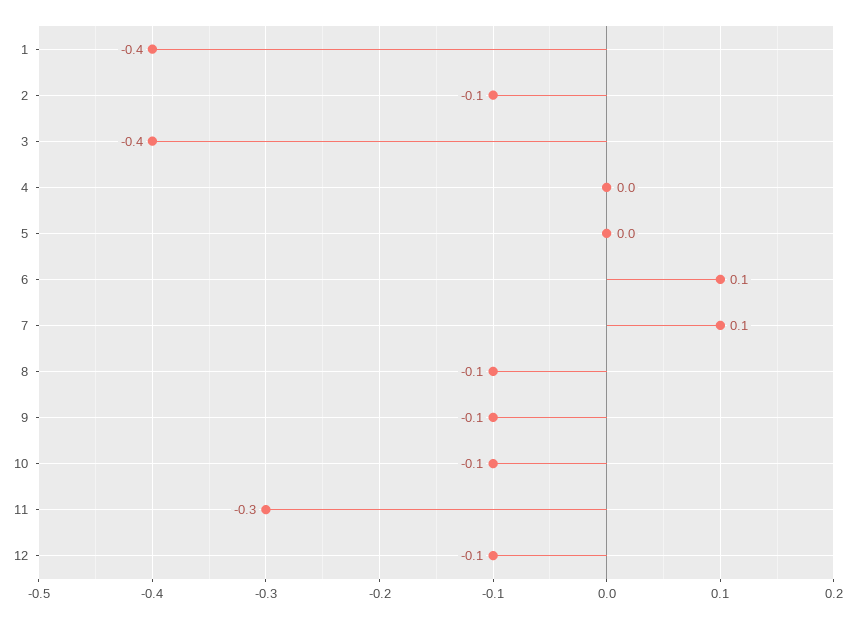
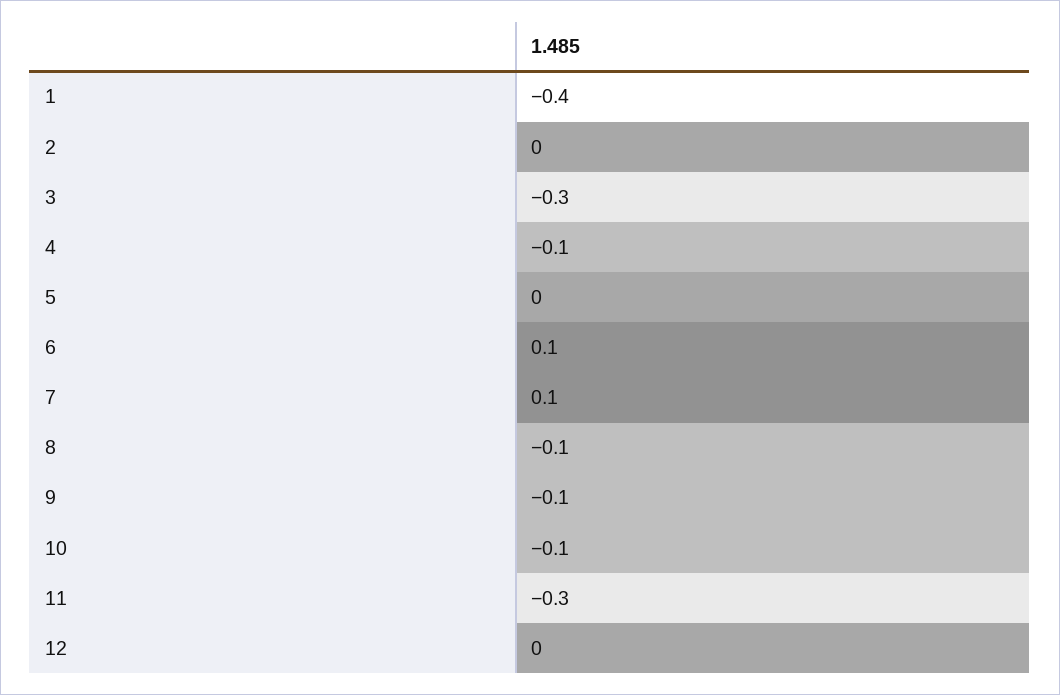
  {
    "1": -0.4,
-   "2": -0.1,
+   "2": 0,
-   "3": -0.4,
+   "3": -0.3,
-   "4": 0,
+   "4": -0.1,
    "5": 0,
    "6": 0.1,
    "7": 0.1,
    "8": -0.1,
    "9": -0.1,
    "10": -0.1,
    "11": -0.3,
-   "12": -0.1
+   "12": 0
  }

